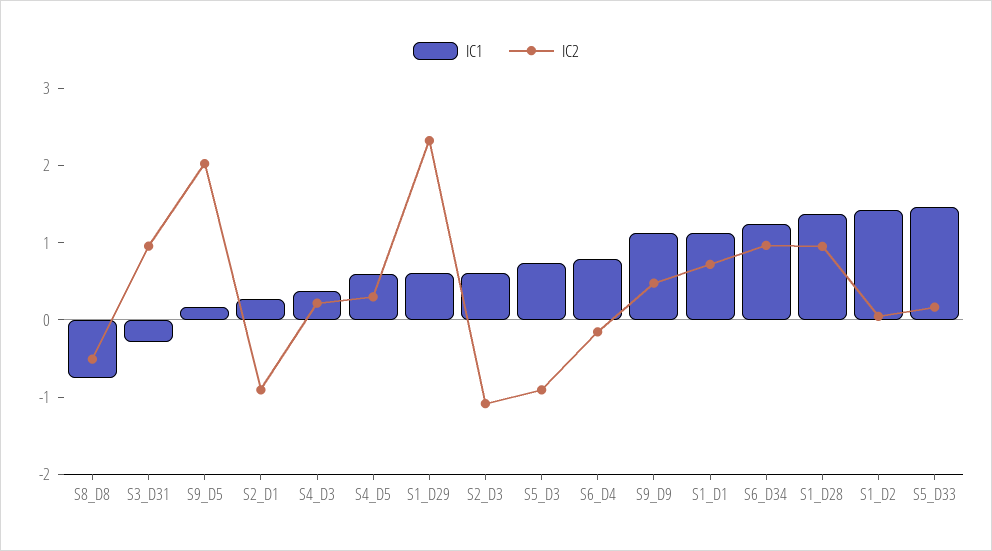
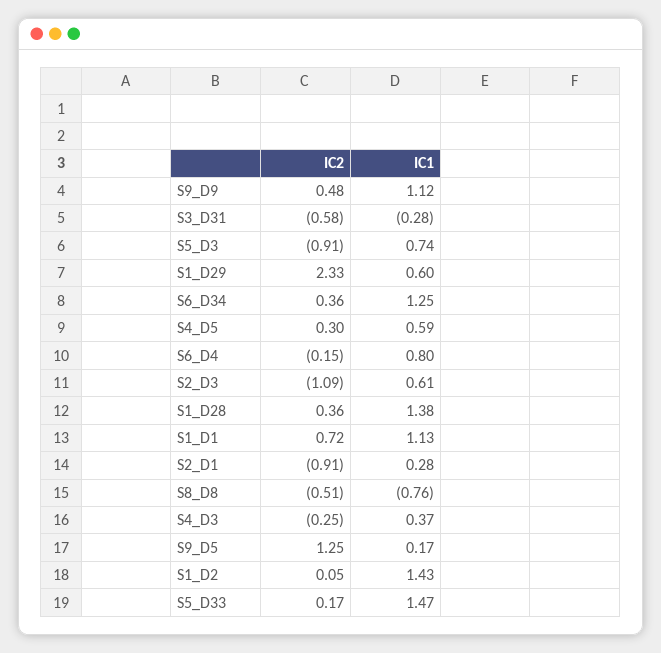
  {
    "IC1": {
      "S8_D8": -0.76,
      "S3_D31": -0.28,
      "S9_D5": 0.17,
      "S2_D1": 0.28,
      "S4_D3": 0.37,
      "S4_D5": 0.59,
      "S1_D29": 0.6,
      "S2_D3": 0.61,
      "S5_D3": 0.74,
      "S6_D4": 0.8,
      "S9_D9": 1.12,
      "S1_D1": 1.13,
      "S6_D34": 1.25,
      "S1_D28": 1.38,
      "S1_D2": 1.43,
      "S5_D33": 1.47
    },
    "IC2": {
      "S8_D8": -0.51,
-     "S3_D31": 1,
+     "S3_D31": -0.58,
-     "S9_D5": 2,
+     "S9_D5": 1.25,
      "S2_D1": -0.91,
-     "S4_D3": 0.2,
+     "S4_D3": -0.25,
      "S4_D5": 0.3,
      "S1_D29": 2.33,
      "S2_D3": -1.09,
      "S5_D3": -0.91,
      "S6_D4": -0.15,
      "S9_D9": 0.48,
      "S1_D1": 0.72,
-     "S6_D34": 1,
+     "S6_D34": 0.36,
-     "S1_D28": 1,
+     "S1_D28": 0.36,
      "S1_D2": 0.05,
      "S5_D33": 0.17
    }
  }

